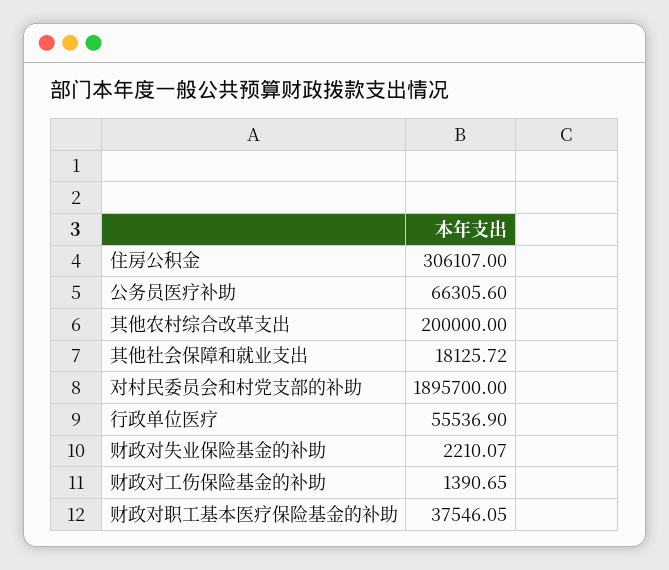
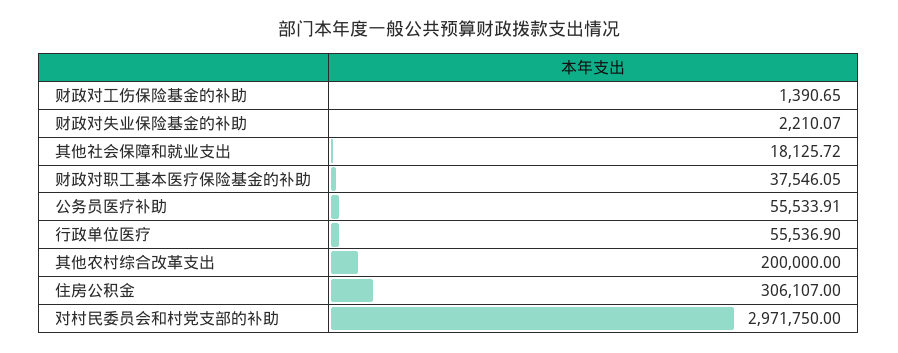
  {
    "住房公积金": 306107,
-   "公务员医疗补助": 66305.6,
+   "公务员医疗补助": 55533.91,
    "其他农村综合改革支出": 200000,
    "其他社会保障和就业支出": 18125.72,
-   "对村民委员会和村党支部的补助": 1895700,
+   "对村民委员会和村党支部的补助": 2971750,
    "行政单位医疗": 55536.9,
    "财政对失业保险基金的补助": 2210.07,
    "财政对工伤保险基金的补助": 1390.65,
    "财政对职工基本医疗保险基金的补助": 37546.05
  }

